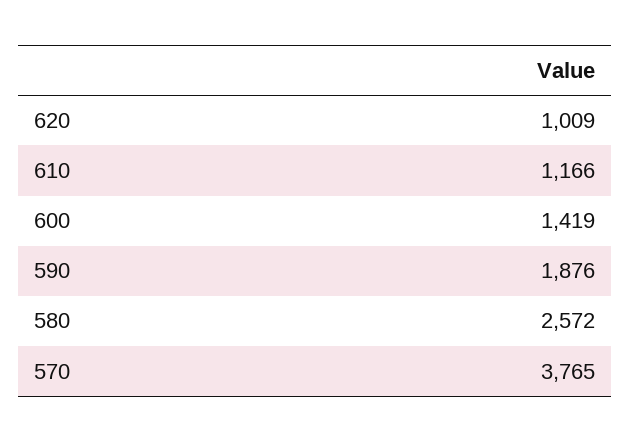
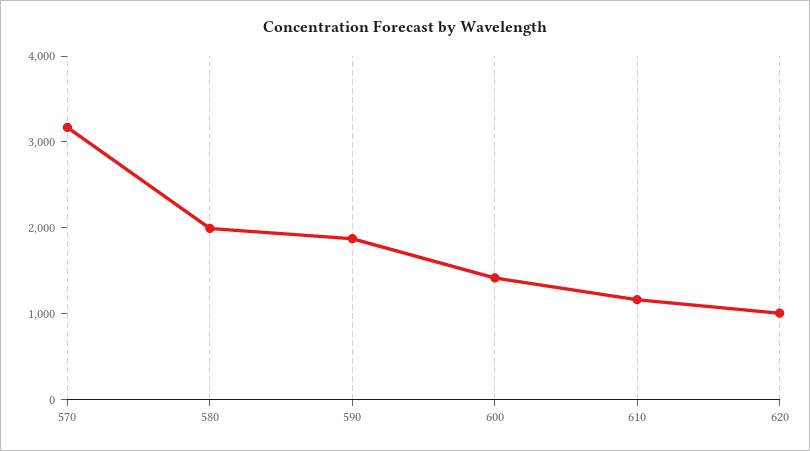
  {
    "620": 1009,
    "610": 1166,
    "600": 1419,
    "590": 1876,
-   "580": 2572,
+   "580": 2000,
-   "570": 3765
+   "570": 3200
  }

